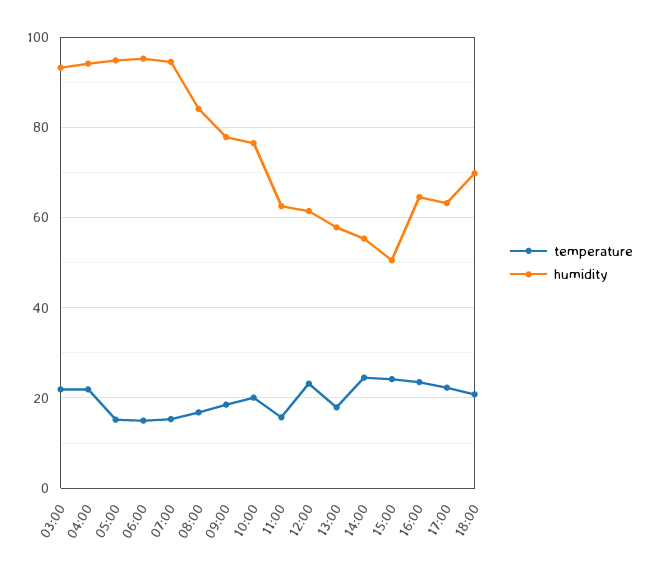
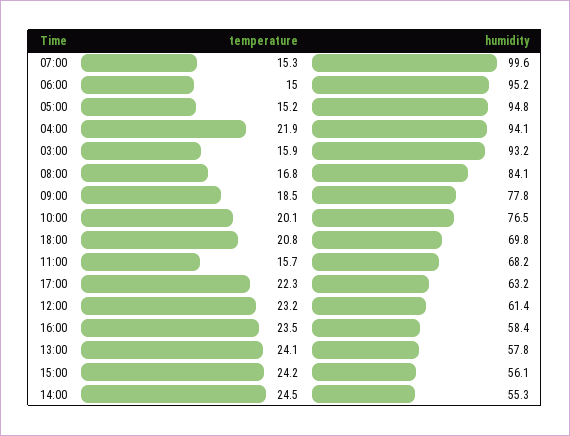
  {
    "temperature": {
-     "03:00": 22,
+     "03:00": 15.9,
      "04:00": 21.9,
      "05:00": 15.2,
      "06:00": 15,
      "07:00": 15.3,
      "08:00": 16.8,
      "09:00": 18.5,
      "10:00": 20.1,
      "11:00": 15.7,
      "12:00": 23.2,
-     "13:00": 18,
+     "13:00": 24.1,
      "14:00": 24.5,
      "15:00": 24.2,
      "16:00": 23.5,
      "17:00": 22.3,
      "18:00": 20.8
    },
    "humidity": {
      "03:00": 93.2,
      "04:00": 94.1,
      "05:00": 94.8,
      "06:00": 95.2,
-     "07:00": 94,
+     "07:00": 99.6,
      "08:00": 84.1,
      "09:00": 77.8,
      "10:00": 76.5,
-     "11:00": 62,
+     "11:00": 68.2,
      "12:00": 61.4,
      "13:00": 57.8,
      "14:00": 55.3,
-     "15:00": 50,
+     "15:00": 56.1,
-     "16:00": 64,
+     "16:00": 58.4,
      "17:00": 63.2,
      "18:00": 69.8
    }
  }

